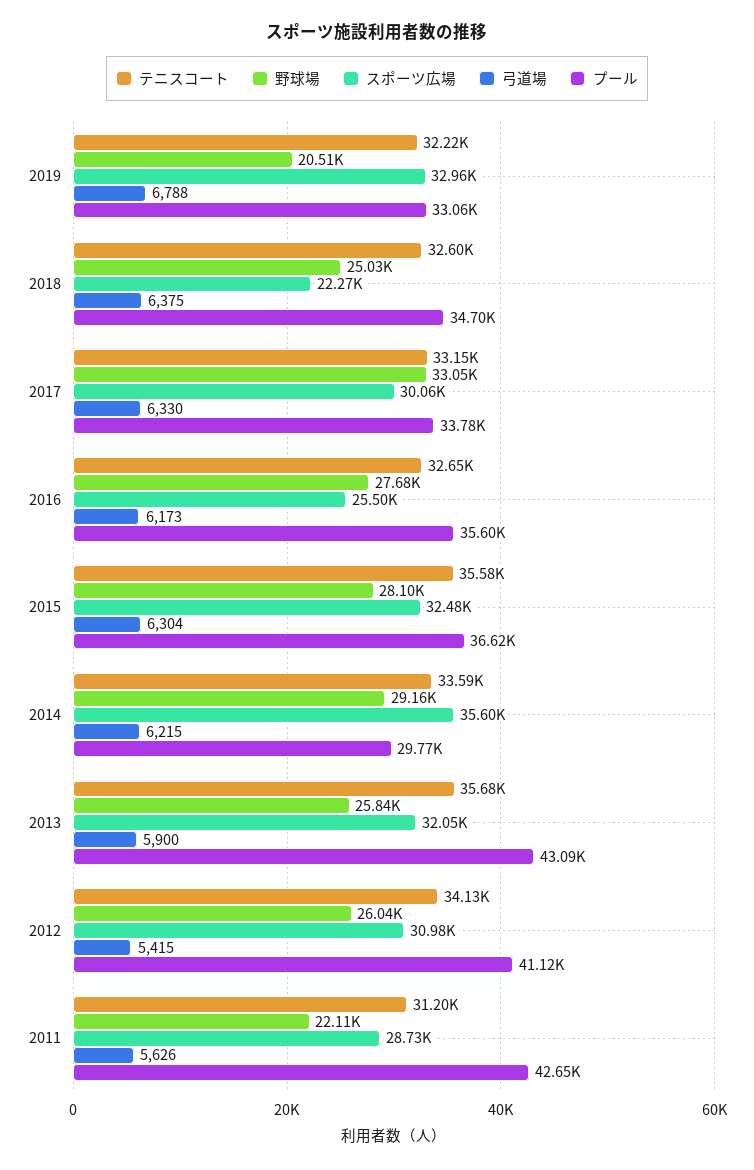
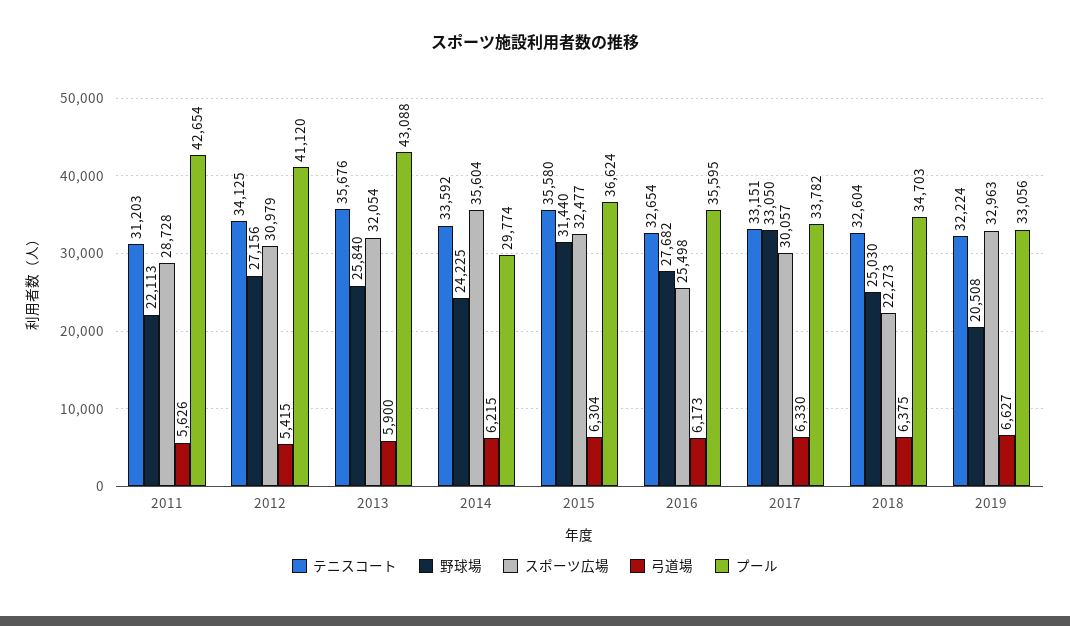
  {
    "テニスコート": {
      "2019": 32224,
      "2018": 32604,
      "2017": 33151,
      "2016": 32654,
      "2015": 35580,
      "2014": 33592,
      "2013": 35676,
      "2012": 34125,
      "2011": 31203
    },
    "野球場": {
      "2019": 20508,
      "2018": 25030,
      "2017": 33050,
      "2016": 27682,
-     "2015": 28100,
+     "2015": 31440,
-     "2014": 29160,
+     "2014": 24225,
      "2013": 25840,
-     "2012": 26040,
+     "2012": 27156,
      "2011": 22113
    },
    "スポーツ広場": {
      "2019": 32963,
      "2018": 22273,
      "2017": 30057,
      "2016": 25498,
      "2015": 32477,
      "2014": 35604,
      "2013": 32054,
      "2012": 30979,
      "2011": 28728
    },
    "弓道場": {
-     "2019": 6788,
+     "2019": 6627,
      "2018": 6375,
      "2017": 6330,
      "2016": 6173,
      "2015": 6304,
      "2014": 6215,
      "2013": 5900,
      "2012": 5415,
      "2011": 5626
    },
    "プール": {
      "2019": 33056,
      "2018": 34703,
      "2017": 33782,
      "2016": 35595,
      "2015": 36624,
      "2014": 29774,
      "2013": 43088,
      "2012": 41120,
      "2011": 42654
    }
  }

